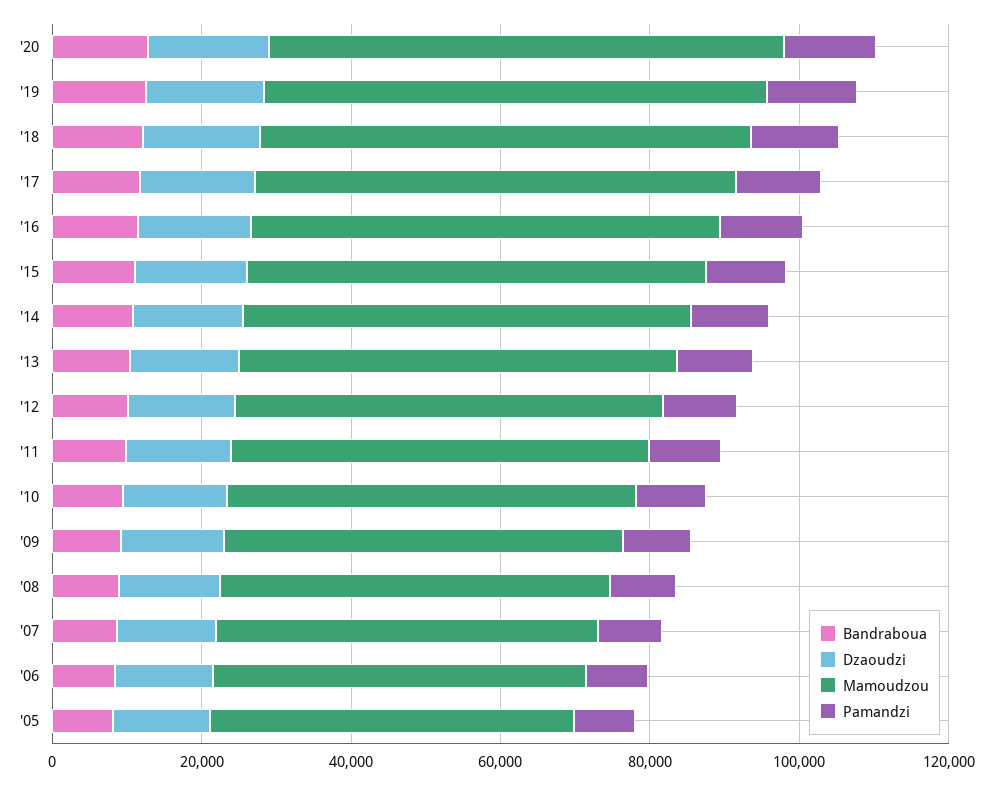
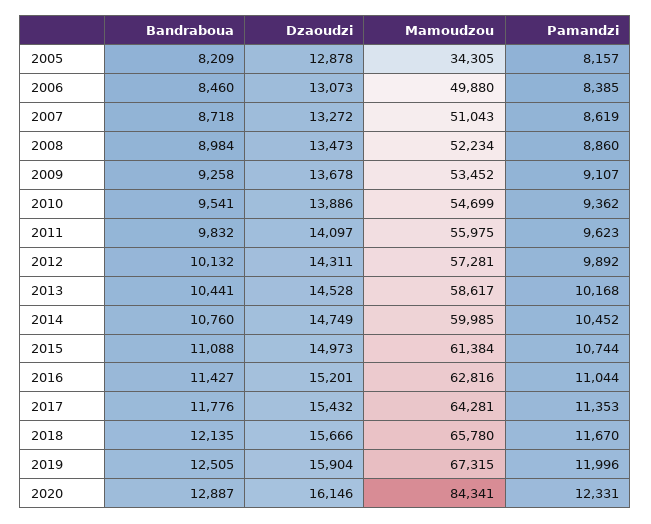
  {
    "Bandraboua": {
      "'20": 12887,
      "'19": 12505,
      "'18": 12135,
      "'17": 11776,
      "'16": 11427,
      "'15": 11088,
      "'14": 10760,
      "'13": 10441,
      "'12": 10132,
      "'11": 9832,
      "'10": 9541,
      "'09": 9258,
      "'08": 8984,
      "'07": 8718,
      "'06": 8460,
      "'05": 8209
    },
    "Dzaoudzi": {
      "'20": 16146,
      "'19": 15904,
      "'18": 15666,
      "'17": 15432,
      "'16": 15201,
      "'15": 14973,
      "'14": 14749,
      "'13": 14528,
      "'12": 14311,
      "'11": 14097,
      "'10": 13886,
      "'09": 13678,
      "'08": 13473,
      "'07": 13272,
      "'06": 13073,
      "'05": 12878
    },
    "Mamoudzou": {
-     "'20": 70000,
+     "'20": 84341,
      "'19": 67315,
      "'18": 65780,
      "'17": 64281,
      "'16": 62816,
      "'15": 61384,
      "'14": 59985,
      "'13": 58617,
      "'12": 57281,
      "'11": 55975,
      "'10": 54699,
      "'09": 53452,
      "'08": 52234,
      "'07": 51043,
      "'06": 49880,
-     "'05": 50000
+     "'05": 34305
    },
    "Pamandzi": {
      "'20": 12331,
      "'19": 11996,
      "'18": 11670,
      "'17": 11353,
      "'16": 11044,
      "'15": 10744,
      "'14": 10452,
      "'13": 10168,
      "'12": 9892,
      "'11": 9623,
      "'10": 9362,
      "'09": 9107,
      "'08": 8860,
      "'07": 8619,
      "'06": 8385,
      "'05": 8157
    }
  }

